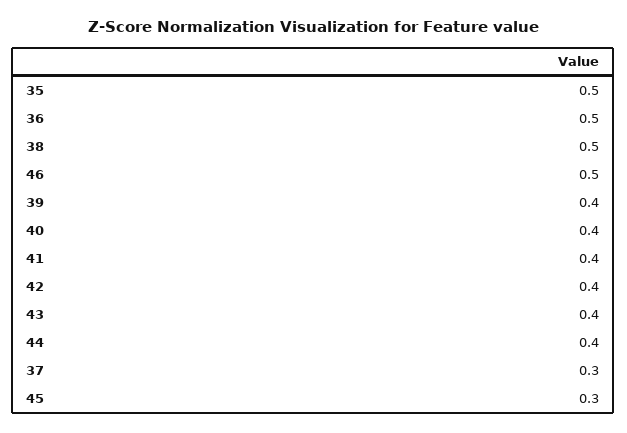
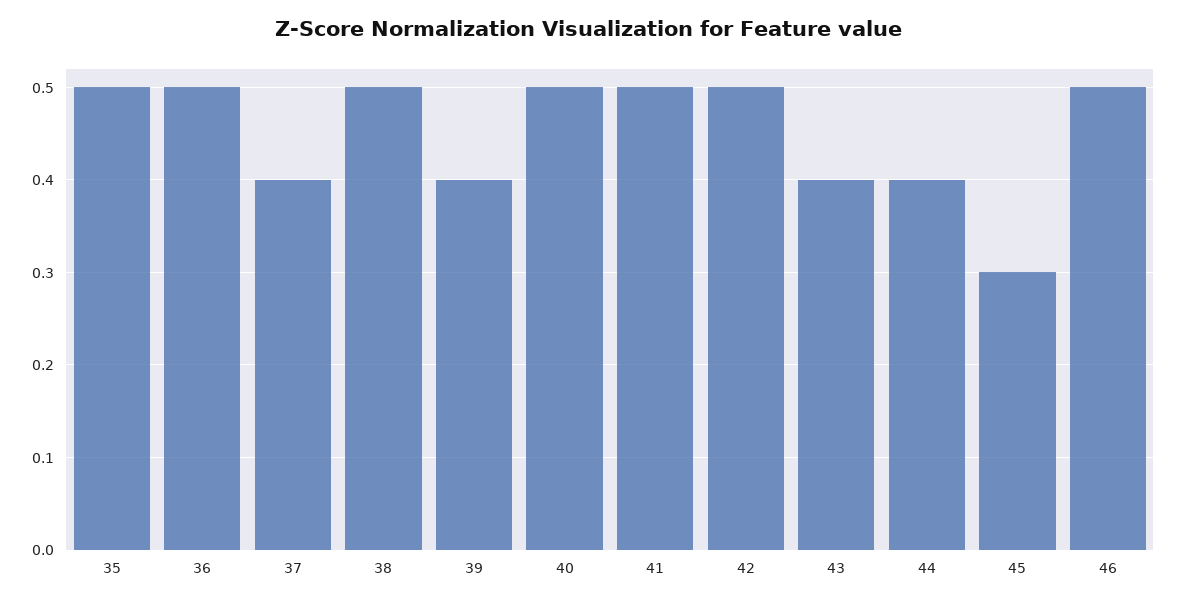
  {
    "35": 0.5,
    "36": 0.5,
    "38": 0.5,
    "46": 0.5,
    "39": 0.4,
-   "40": 0.4,
+   "40": 0.5,
-   "41": 0.4,
+   "41": 0.5,
-   "42": 0.4,
+   "42": 0.5,
    "43": 0.4,
    "44": 0.4,
-   "37": 0.3,
+   "37": 0.4,
    "45": 0.3
  }

